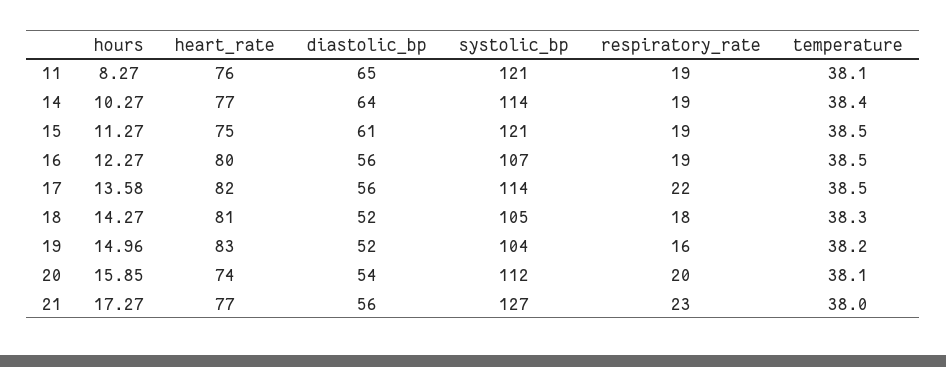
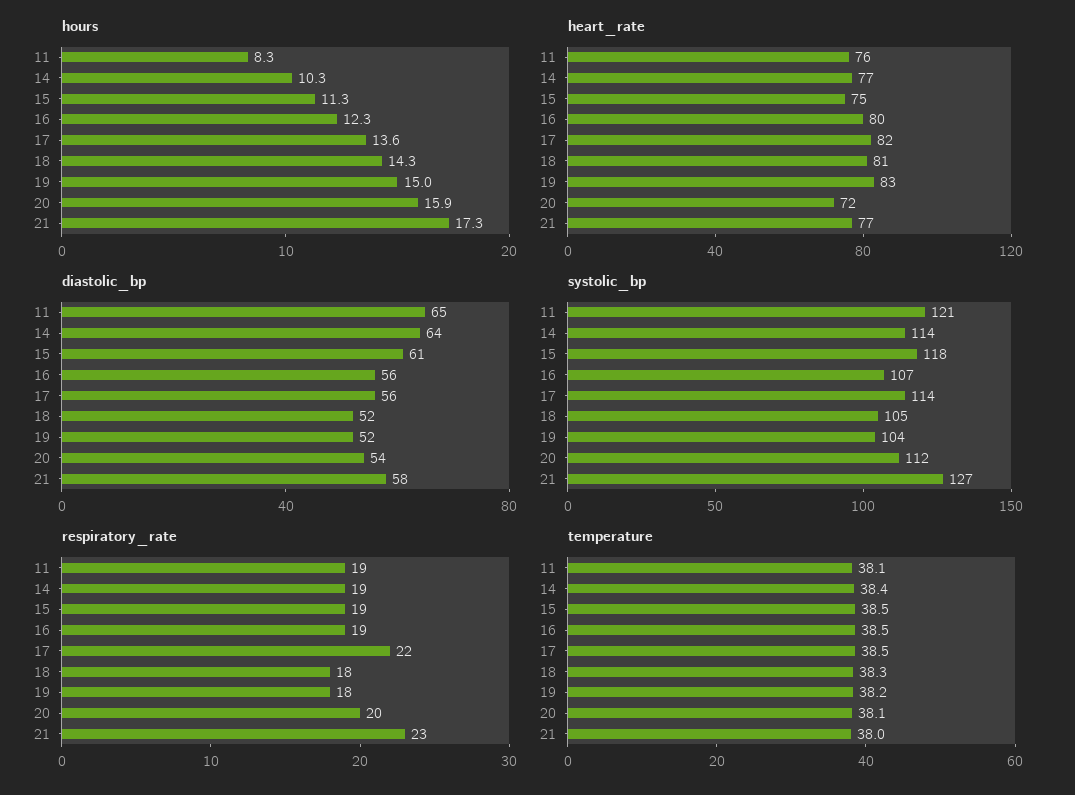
  {
    "hours": {
      "11": 8.27,
      "14": 10.27,
      "15": 11.27,
      "16": 12.27,
      "17": 13.58,
      "18": 14.27,
      "19": 14.96,
      "20": 15.85,
      "21": 17.27
    },
    "heart_rate": {
      "11": 76,
      "14": 77,
      "15": 75,
      "16": 80,
      "17": 82,
      "18": 81,
      "19": 83,
-     "20": 74,
+     "20": 72,
      "21": 77
    },
    "diastolic_bp": {
      "11": 65,
      "14": 64,
      "15": 61,
      "16": 56,
      "17": 56,
      "18": 52,
      "19": 52,
      "20": 54,
-     "21": 56
+     "21": 58
    },
    "systolic_bp": {
      "11": 121,
      "14": 114,
-     "15": 121,
+     "15": 118,
      "16": 107,
      "17": 114,
      "18": 105,
      "19": 104,
      "20": 112,
      "21": 127
    },
    "respiratory_rate": {
      "11": 19,
      "14": 19,
      "15": 19,
      "16": 19,
      "17": 22,
      "18": 18,
-     "19": 16,
+     "19": 18,
      "20": 20,
      "21": 23
    },
    "temperature": {
      "11": 38.1,
      "14": 38.4,
      "15": 38.5,
      "16": 38.5,
      "17": 38.5,
      "18": 38.3,
      "19": 38.2,
      "20": 38.1,
      "21": 38
    }
  }

